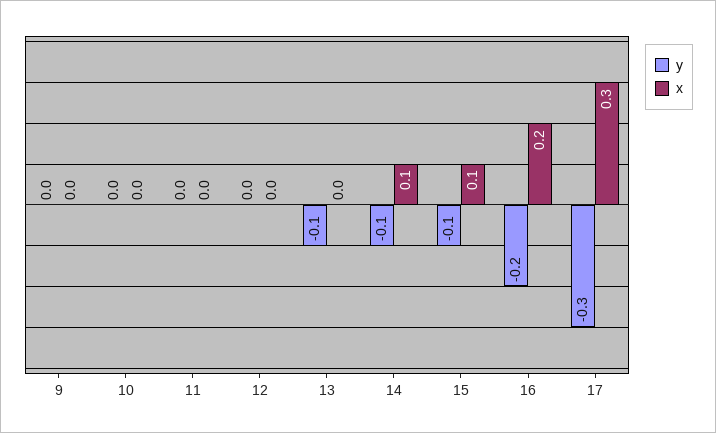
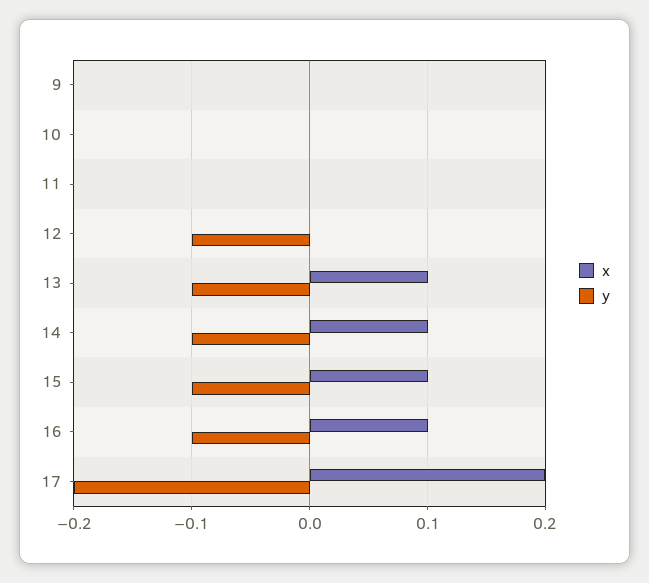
  {
    "y": {
      "9": 0,
      "10": 0,
      "11": 0,
-     "12": 0,
+     "12": -0.1,
      "13": -0.1,
      "14": -0.1,
      "15": -0.1,
-     "16": -0.2,
+     "16": -0.1,
-     "17": -0.3
+     "17": -0.2
    },
    "x": {
      "9": 0,
      "10": 0,
      "11": 0,
      "12": 0,
-     "13": 0,
+     "13": 0.1,
      "14": 0.1,
      "15": 0.1,
-     "16": 0.2,
+     "16": 0.1,
-     "17": 0.3
+     "17": 0.2
    }
  }

